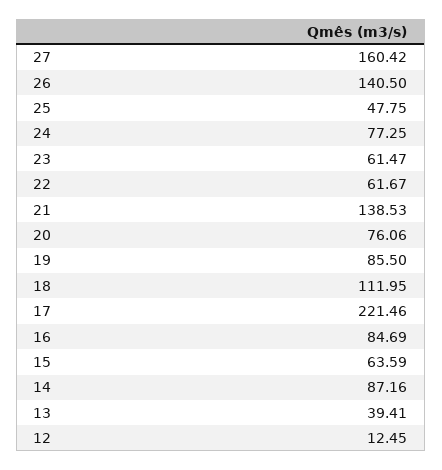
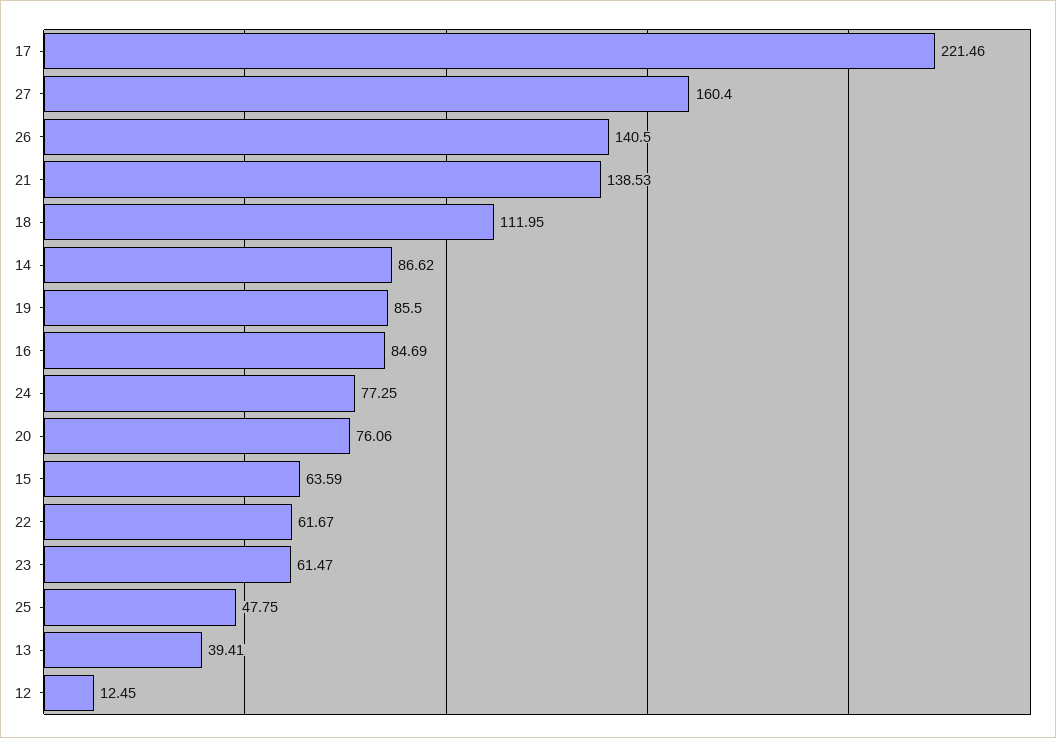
  {
-   "27": 160.42,
+   "27": 160.4,
    "26": 140.5,
    "25": 47.75,
    "24": 77.25,
    "23": 61.47,
    "22": 61.67,
    "21": 138.53,
    "20": 76.06,
    "19": 85.5,
    "18": 111.95,
    "17": 221.46,
    "16": 84.69,
    "15": 63.59,
-   "14": 87.16,
+   "14": 86.62,
    "13": 39.41,
    "12": 12.45
  }

